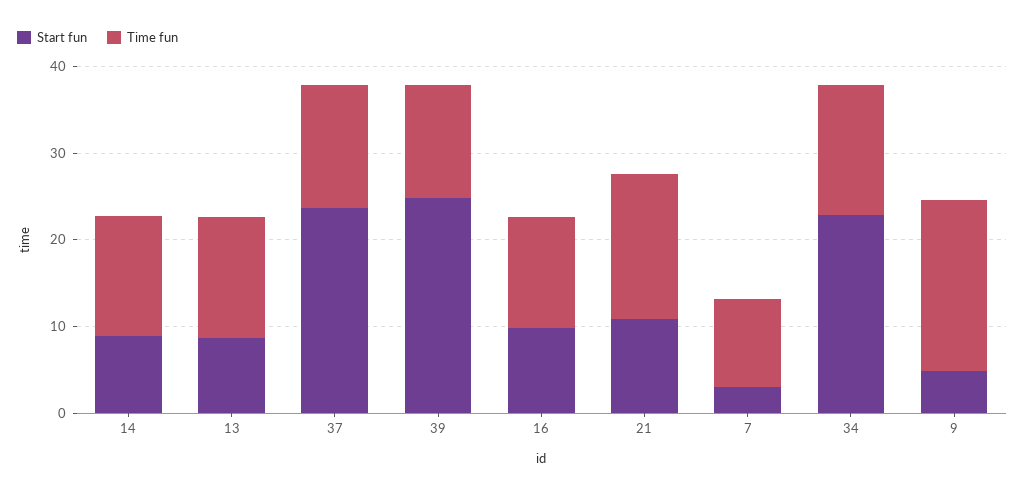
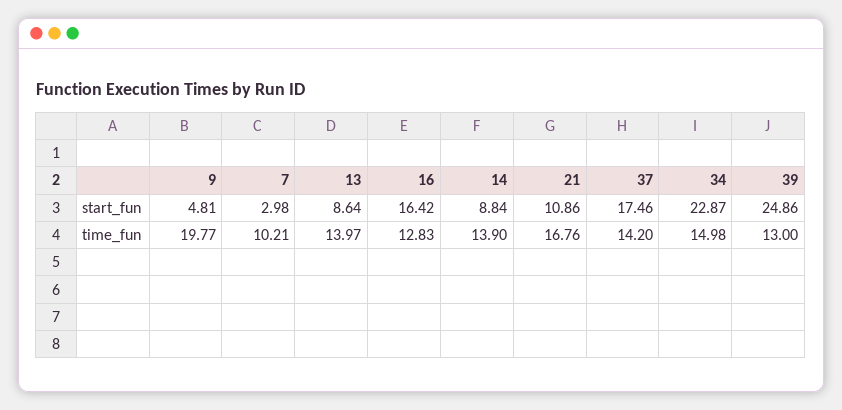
  {
    "Start fun": {
      "14": 8.84,
      "13": 8.64,
-     "37": 24,
+     "37": 17.46,
      "39": 24.86,
-     "16": 10,
+     "16": 16.42,
      "21": 10.86,
      "7": 2.98,
      "34": 22.87,
      "9": 4.81
    },
    "Time fun": {
      "14": 13.9,
      "13": 13.97,
      "37": 14.2,
      "39": 13,
      "16": 12.83,
      "21": 16.76,
      "7": 10.21,
      "34": 14.98,
      "9": 19.77
    }
  }

